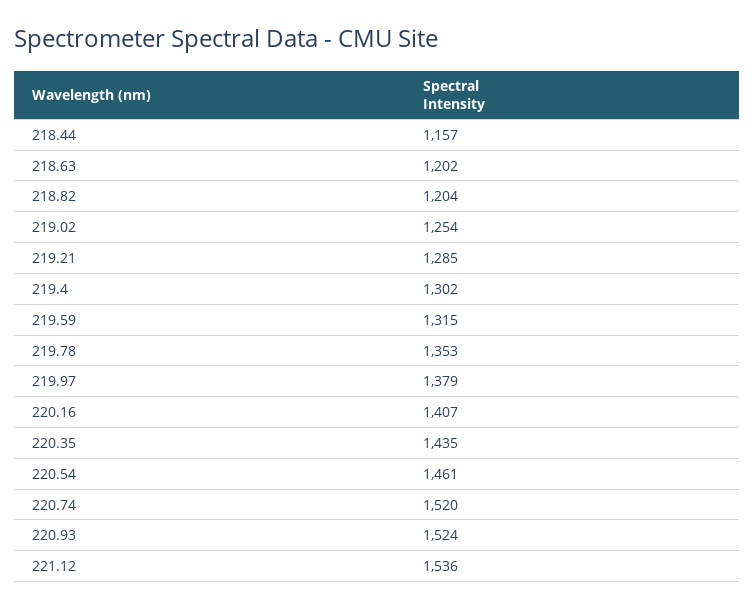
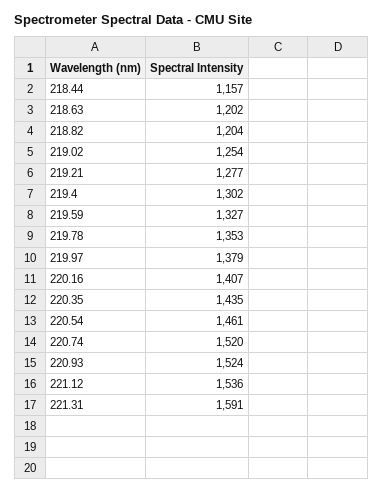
  {
    "218.44": 1157,
    "218.63": 1202,
    "218.82": 1204,
    "219.02": 1254,
-   "219.21": 1285,
+   "219.21": 1277,
    "219.4": 1302,
-   "219.59": 1315,
+   "219.59": 1327,
    "219.78": 1353,
    "219.97": 1379,
    "220.16": 1407,
    "220.35": 1435,
    "220.54": 1461,
    "220.74": 1520,
    "220.93": 1524,
-   "221.12": 1536
+   "221.12": 1536,
+   "221.31": 1591
  }

